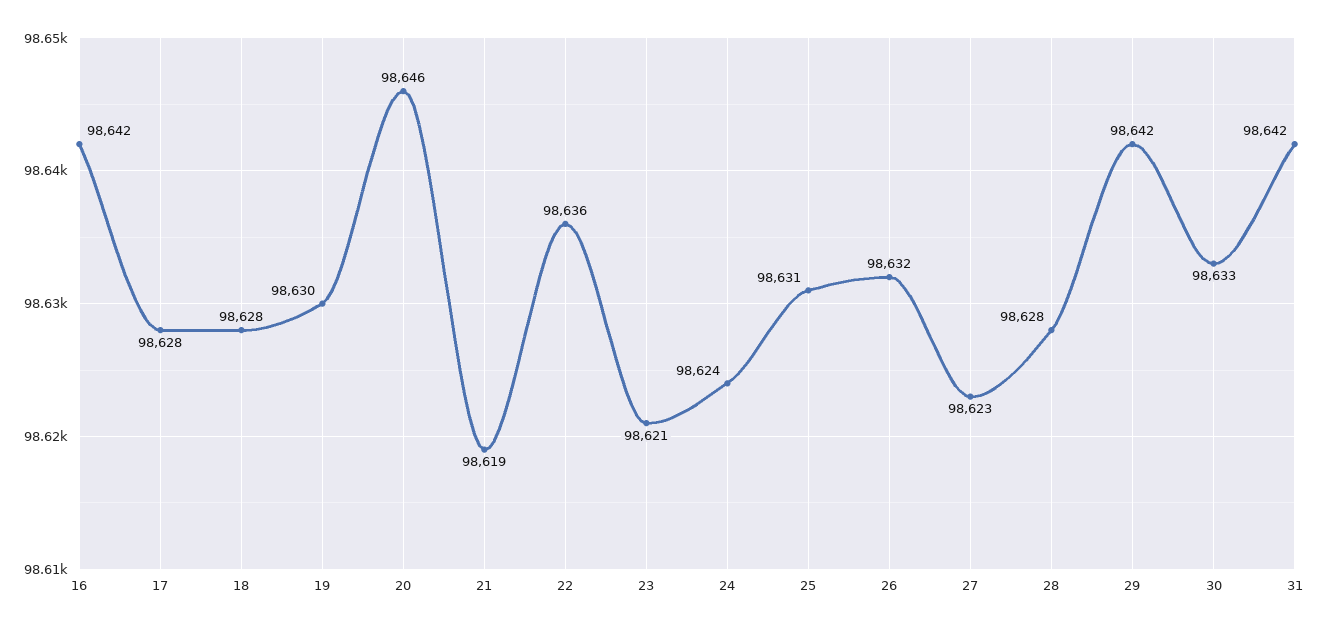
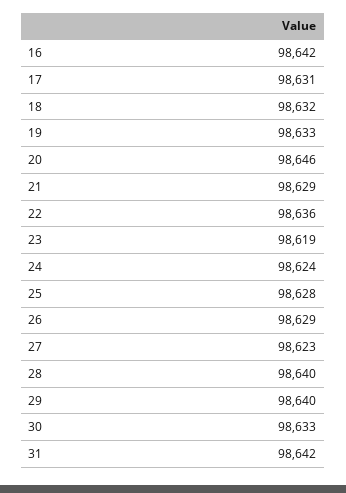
  {
    "16": 98642,
-   "17": 98628,
+   "17": 98631,
-   "18": 98628,
+   "18": 98632,
-   "19": 98630,
+   "19": 98633,
    "20": 98646,
-   "21": 98619,
+   "21": 98629,
    "22": 98636,
-   "23": 98621,
+   "23": 98619,
    "24": 98624,
-   "25": 98631,
+   "25": 98628,
-   "26": 98632,
+   "26": 98629,
    "27": 98623,
-   "28": 98628,
+   "28": 98640,
-   "29": 98642,
+   "29": 98640,
    "30": 98633,
    "31": 98642
  }

